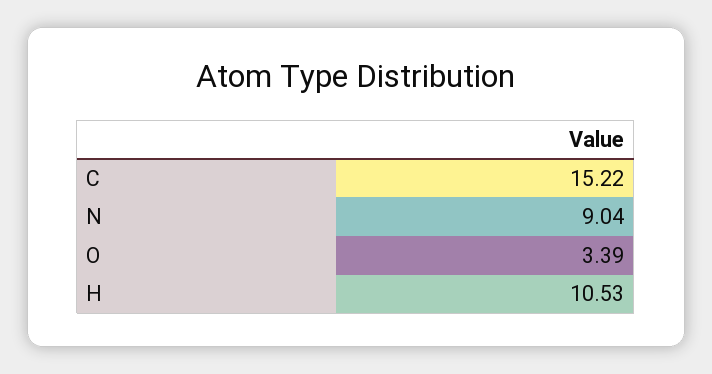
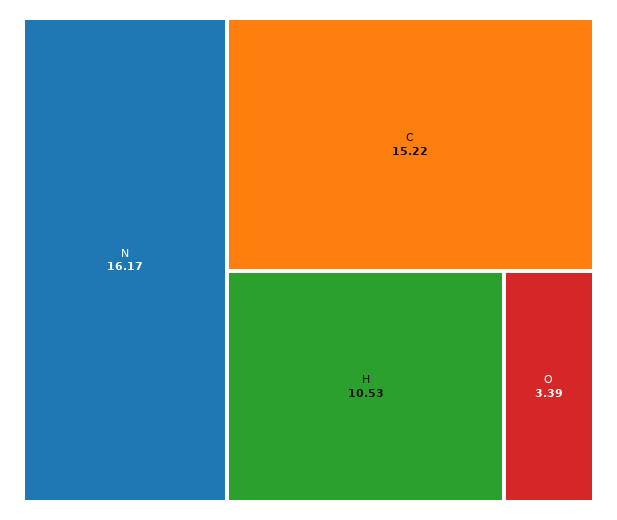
  {
    "C": 15.22,
-   "N": 9.04,
+   "N": 16.17,
    "O": 3.39,
    "H": 10.53
  }

